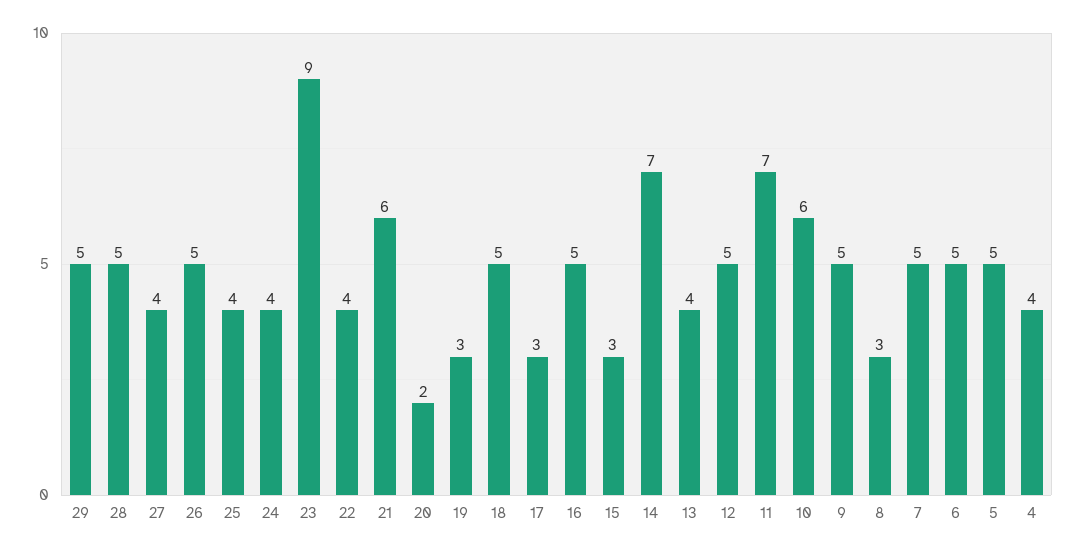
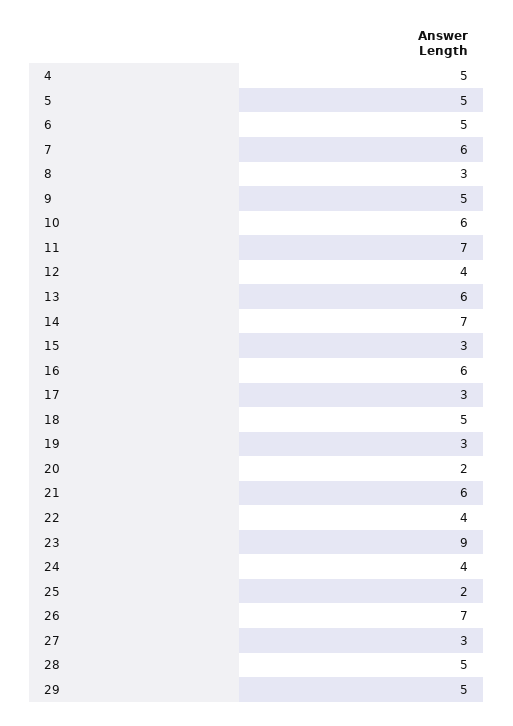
  {
    "29": 5,
    "28": 5,
-   "27": 4,
+   "27": 3,
-   "26": 5,
+   "26": 7,
-   "25": 4,
+   "25": 2,
    "24": 4,
    "23": 9,
    "22": 4,
    "21": 6,
    "20": 2,
    "19": 3,
    "18": 5,
    "17": 3,
-   "16": 5,
+   "16": 6,
    "15": 3,
    "14": 7,
-   "13": 4,
+   "13": 6,
-   "12": 5,
+   "12": 4,
    "11": 7,
    "10": 6,
    "9": 5,
    "8": 3,
-   "7": 5,
+   "7": 6,
    "6": 5,
    "5": 5,
-   "4": 4
+   "4": 5
  }

